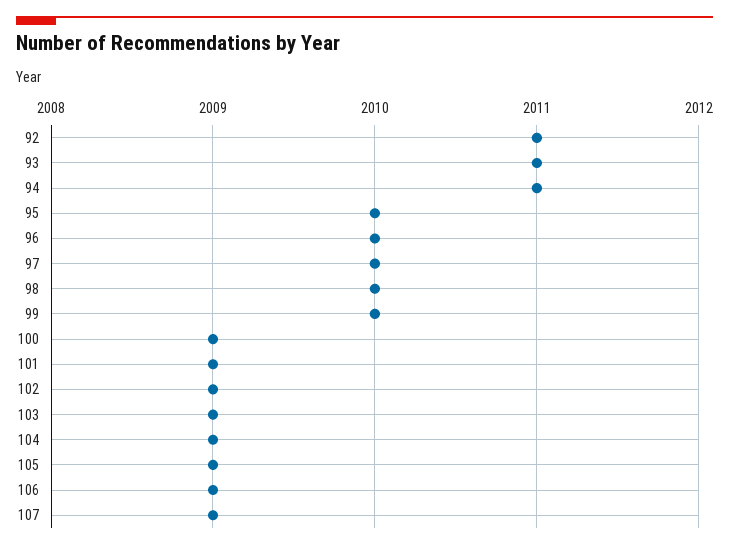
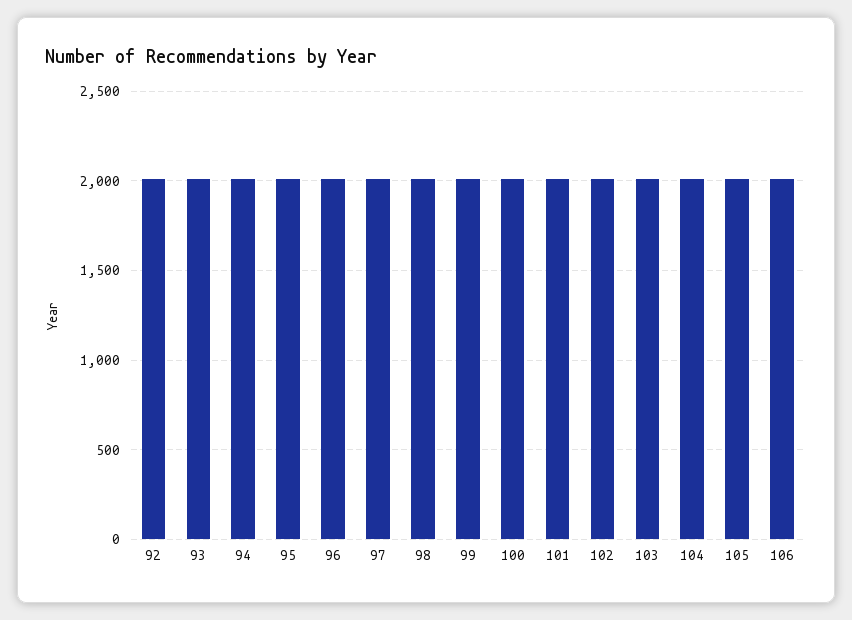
  {
    "92": 2011,
    "93": 2011,
    "94": 2011,
    "95": 2010,
    "96": 2010,
    "97": 2010,
    "98": 2010,
    "99": 2010,
    "100": 2009,
    "101": 2009,
    "102": 2009,
    "103": 2009,
    "104": 2009,
    "105": 2009,
-   "106": 2009,
+   "106": 2009
-   "107": 2009
  }

